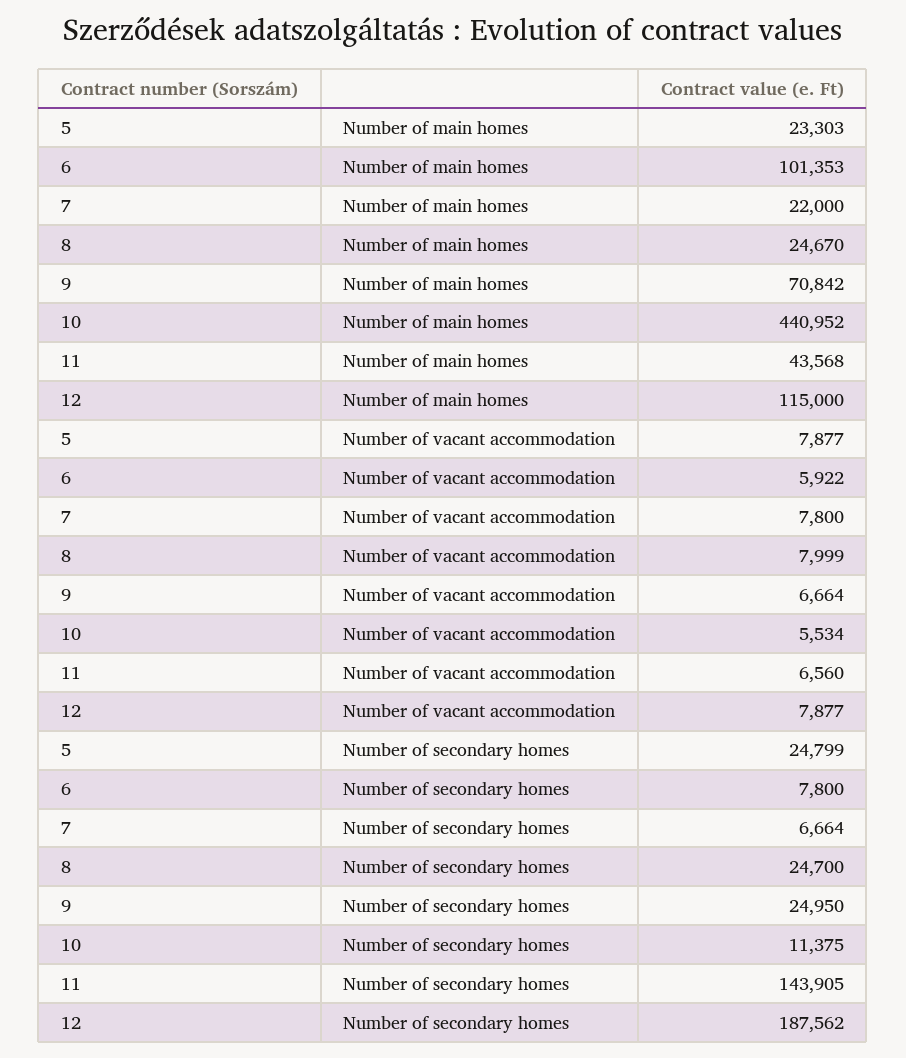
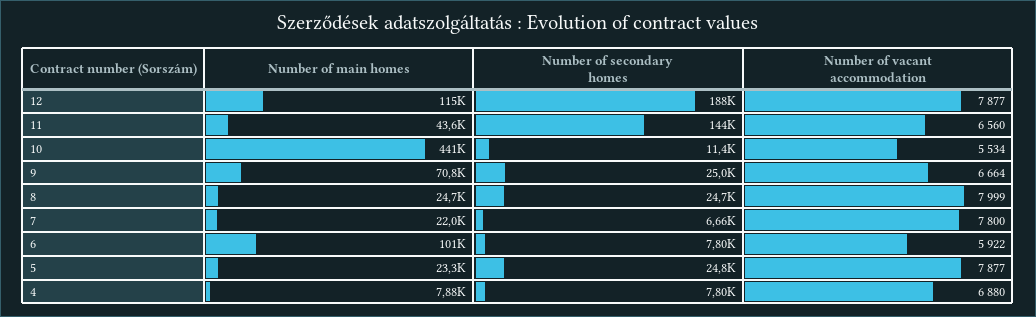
  {
    "5": {
      "Number of main homes": 23303,
      "Number of vacant accommodation": 7877,
      "Number of secondary homes": 24799
    },
    "6": {
      "Number of main homes": 101353,
      "Number of vacant accommodation": 5922,
      "Number of secondary homes": 7800
    },
    "7": {
      "Number of main homes": 22000,
      "Number of vacant accommodation": 7800,
      "Number of secondary homes": 6664
    },
    "8": {
      "Number of main homes": 24670,
      "Number of vacant accommodation": 7999,
      "Number of secondary homes": 24700
    },
    "9": {
      "Number of main homes": 70842,
      "Number of vacant accommodation": 6664,
      "Number of secondary homes": 24950
    },
    "10": {
      "Number of main homes": 440952,
      "Number of vacant accommodation": 5534,
      "Number of secondary homes": 11375
    },
    "11": {
      "Number of main homes": 43568,
      "Number of vacant accommodation": 6560,
      "Number of secondary homes": 143905
    },
    "12": {
      "Number of main homes": 115000,
      "Number of vacant accommodation": 7877,
      "Number of secondary homes": 187562
-   }
+   },
+   "4": {
+     "Number of main homes": 7880,
+     "Number of secondary homes": 7800,
+     "Number of vacant accommodation": 6880
+   }
  }

